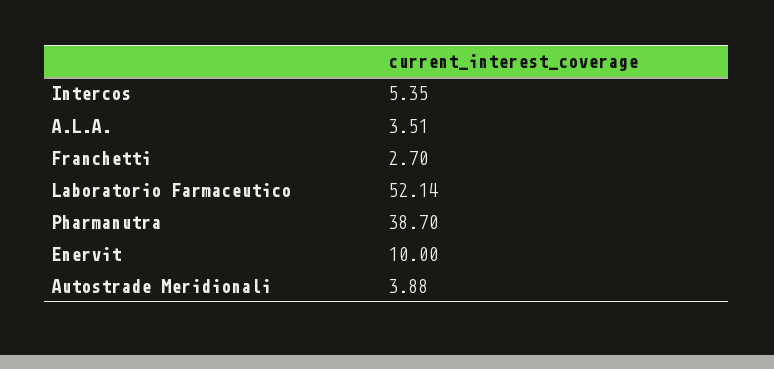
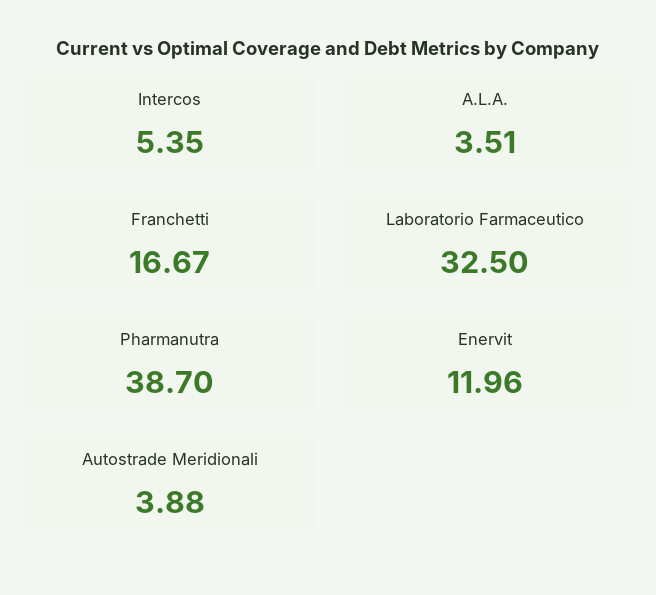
  {
    "Intercos": 5.35,
    "A.L.A.": 3.51,
-   "Franchetti": 2.7,
+   "Franchetti": 16.67,
-   "Laboratorio Farmaceutico": 52.14,
+   "Laboratorio Farmaceutico": 32.5,
    "Pharmanutra": 38.7,
-   "Enervit": 10,
+   "Enervit": 11.96,
    "Autostrade Meridionali": 3.88
  }

